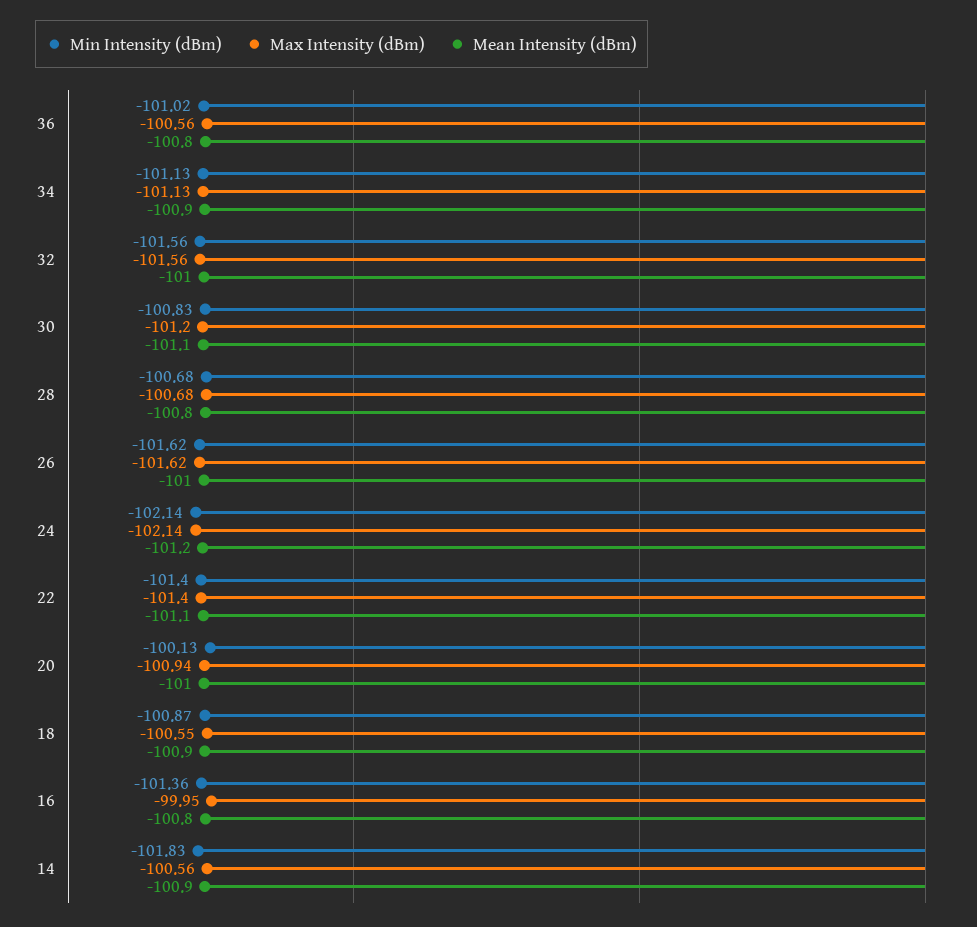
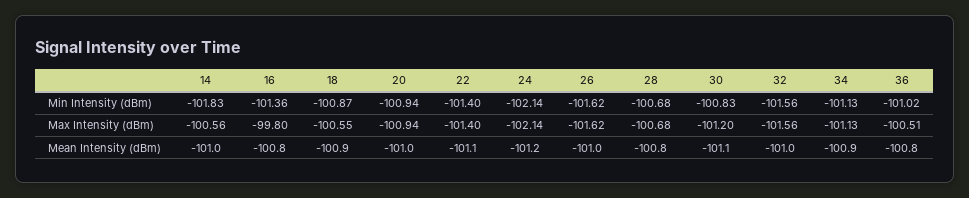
  {
    "Min Intensity (dBm)": {
      "36": -101.02,
      "34": -101.13,
      "32": -101.56,
      "30": -100.83,
      "28": -100.68,
      "26": -101.62,
      "24": -102.14,
      "22": -101.4,
-     "20": -100.13,
+     "20": -100.94,
      "18": -100.87,
      "16": -101.36,
      "14": -101.83
    },
    "Max Intensity (dBm)": {
-     "36": -100.56,
+     "36": -100.51,
      "34": -101.13,
      "32": -101.56,
      "30": -101.2,
      "28": -100.68,
      "26": -101.62,
      "24": -102.14,
      "22": -101.4,
      "20": -100.94,
      "18": -100.55,
-     "16": -99.95,
+     "16": -99.8,
      "14": -100.56
    },
    "Mean Intensity (dBm)": {
      "36": -100.8,
      "34": -100.9,
      "32": -101,
      "30": -101.1,
      "28": -100.8,
      "26": -101,
      "24": -101.2,
      "22": -101.1,
      "20": -101,
      "18": -100.9,
      "16": -100.8,
-     "14": -100.9
+     "14": -101
    }
  }

